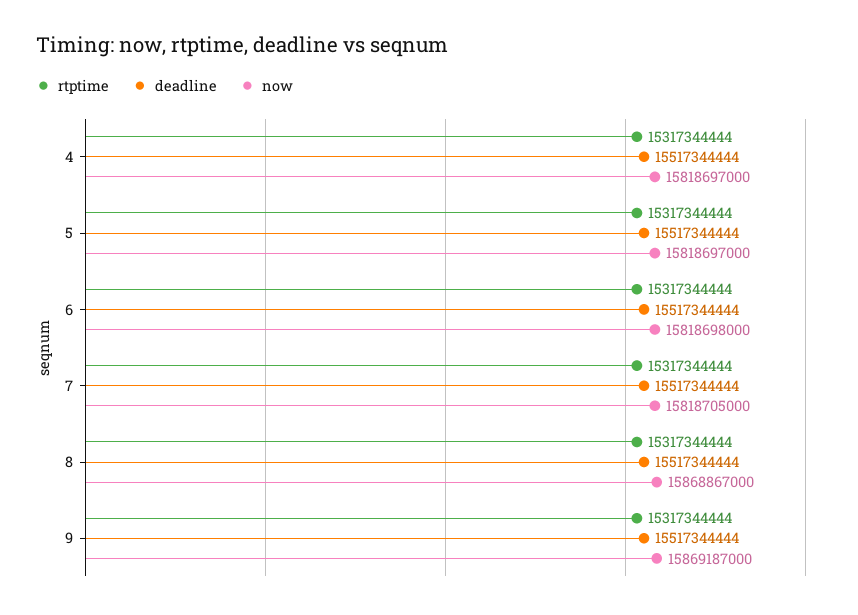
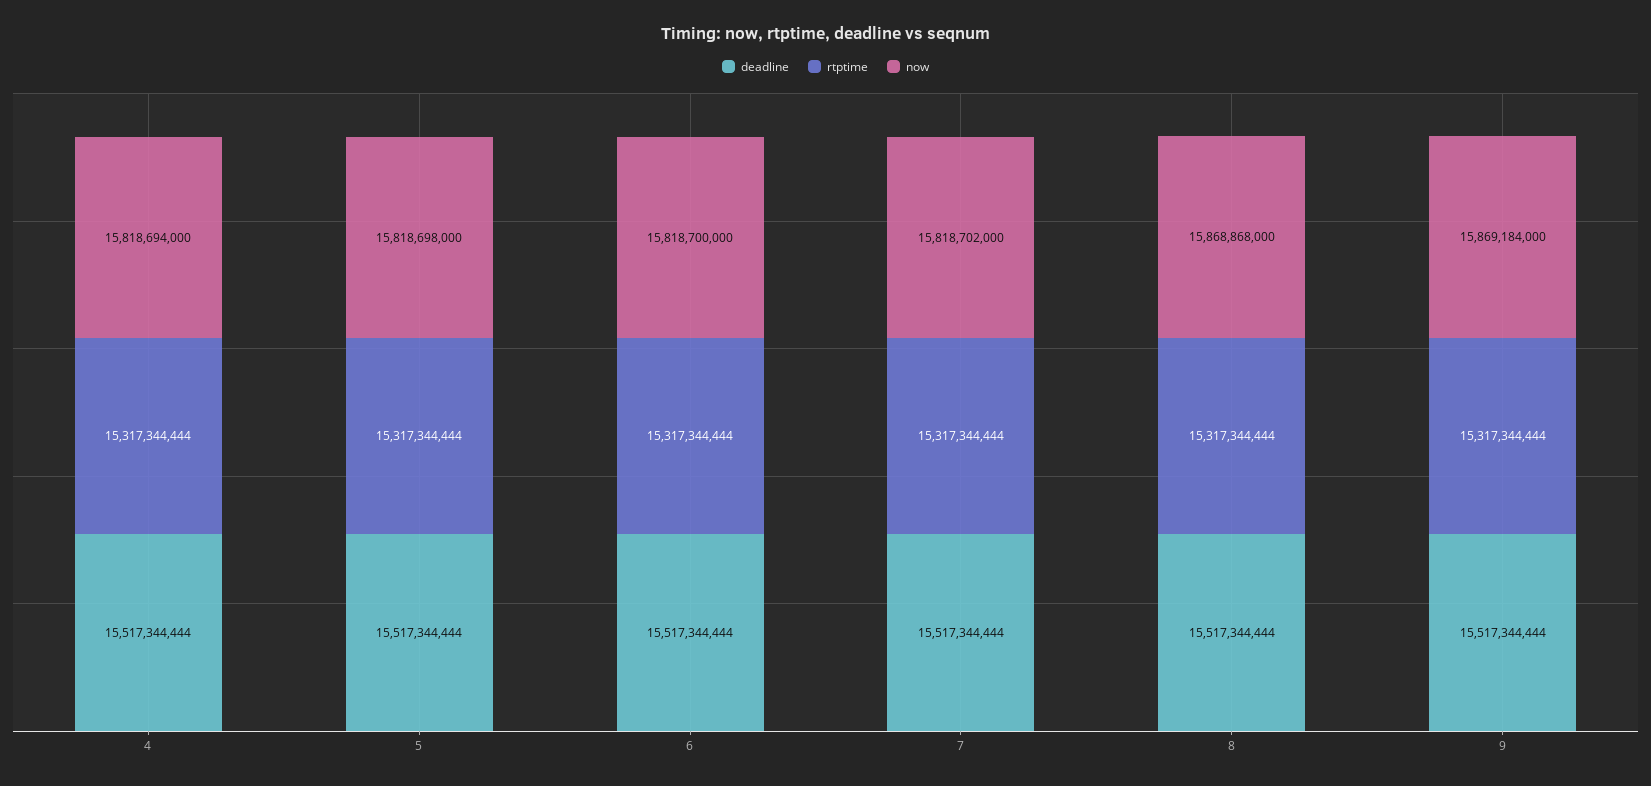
  {
    "rtptime": {
      "4": 15317344444,
      "5": 15317344444,
      "6": 15317344444,
      "7": 15317344444,
      "8": 15317344444,
      "9": 15317344444
    },
    "deadline": {
      "4": 15517344444,
      "5": 15517344444,
      "6": 15517344444,
      "7": 15517344444,
      "8": 15517344444,
      "9": 15517344444
    },
    "now": {
-     "4": 15818697000,
+     "4": 15818694000,
-     "5": 15818697000,
+     "5": 15818698000,
-     "6": 15818698000,
+     "6": 15818700000,
-     "7": 15818705000,
+     "7": 15818702000,
-     "8": 15868867000,
+     "8": 15868868000,
-     "9": 15869187000
+     "9": 15869184000
    }
  }

